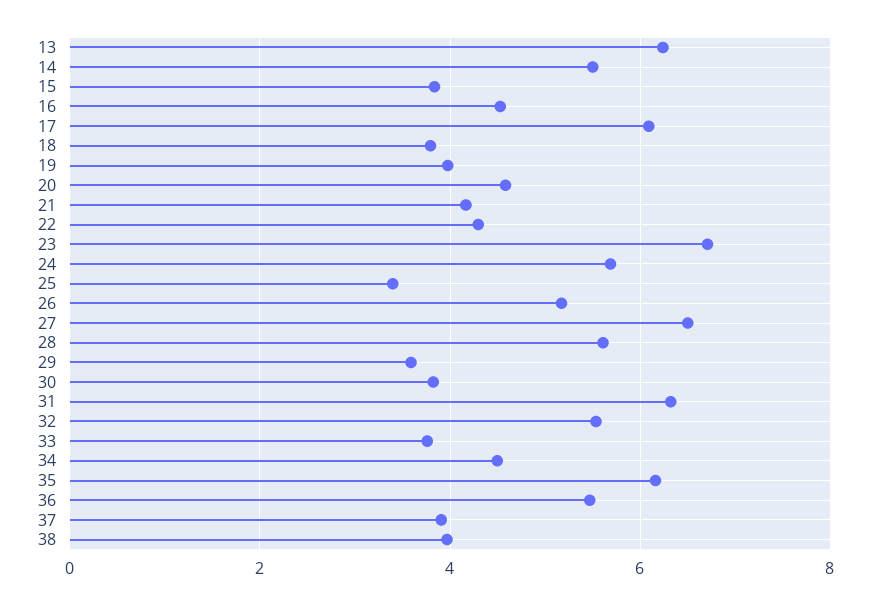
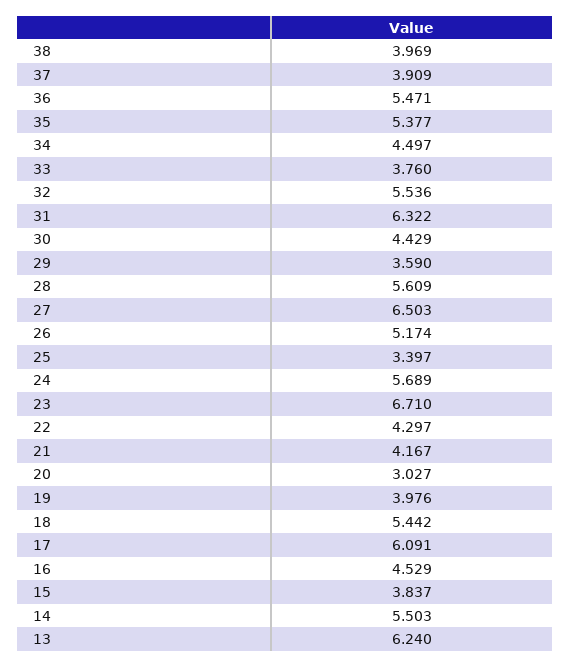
  {
    "13": 6.24,
    "14": 5.503,
    "15": 3.837,
    "16": 4.529,
    "17": 6.091,
-   "18": 3.8,
+   "18": 5.442,
    "19": 3.976,
-   "20": 4.6,
+   "20": 3.027,
    "21": 4.167,
    "22": 4.297,
    "23": 6.71,
    "24": 5.689,
    "25": 3.397,
    "26": 5.174,
    "27": 6.503,
    "28": 5.609,
    "29": 3.59,
-   "30": 3.8,
+   "30": 4.429,
    "31": 6.322,
    "32": 5.536,
    "33": 3.76,
    "34": 4.497,
-   "35": 6.2,
+   "35": 5.377,
    "36": 5.471,
    "37": 3.909,
    "38": 3.969
  }

